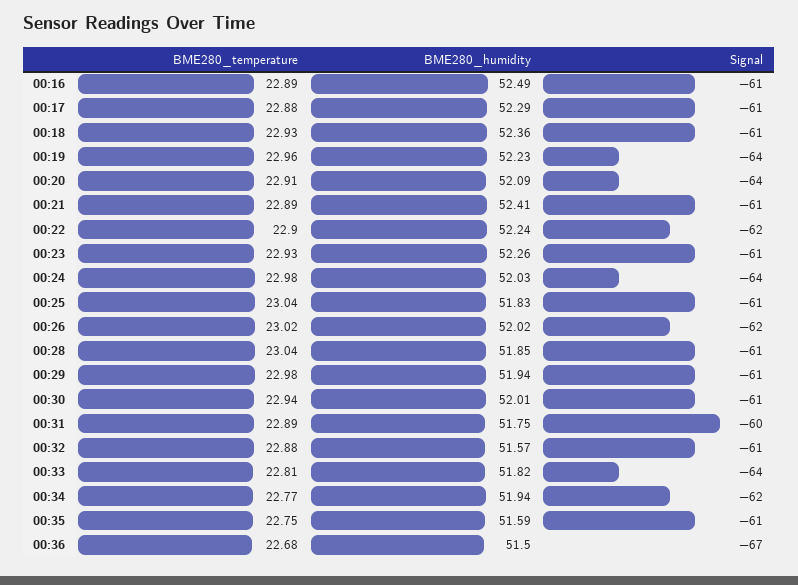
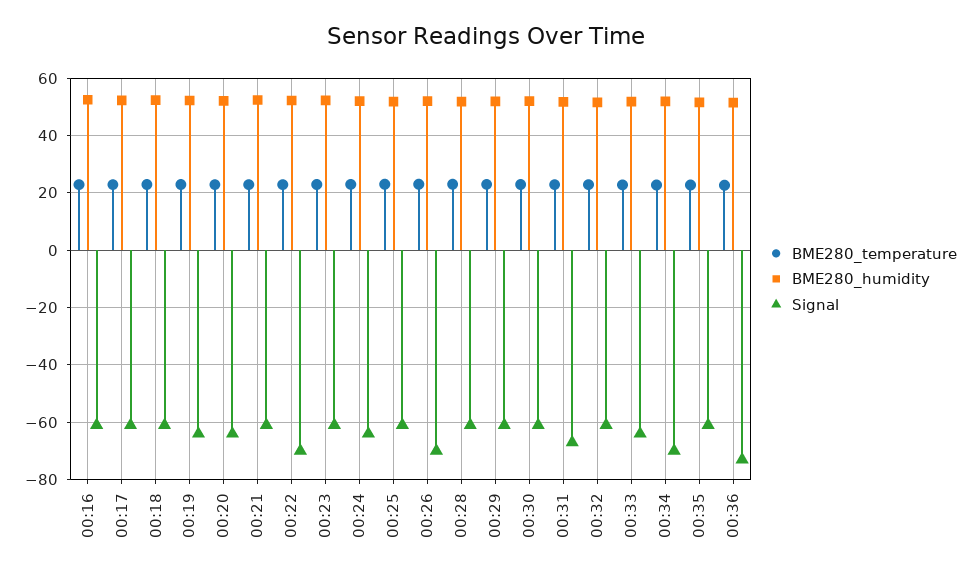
  {
    "BME280_temperature": {
      "00:16": 22.89,
      "00:17": 22.88,
      "00:18": 22.93,
      "00:19": 22.96,
      "00:20": 22.91,
      "00:21": 22.89,
      "00:22": 22.9,
      "00:23": 22.93,
      "00:24": 22.98,
      "00:25": 23.04,
      "00:26": 23.02,
      "00:28": 23.04,
      "00:29": 22.98,
      "00:30": 22.94,
      "00:31": 22.89,
      "00:32": 22.88,
      "00:33": 22.81,
      "00:34": 22.77,
      "00:35": 22.75,
      "00:36": 22.68
    },
    "BME280_humidity": {
      "00:16": 52.49,
      "00:17": 52.29,
      "00:18": 52.36,
      "00:19": 52.23,
      "00:20": 52.09,
      "00:21": 52.41,
      "00:22": 52.24,
      "00:23": 52.26,
      "00:24": 52.03,
      "00:25": 51.83,
      "00:26": 52.02,
      "00:28": 51.85,
      "00:29": 51.94,
      "00:30": 52.01,
      "00:31": 51.75,
      "00:32": 51.57,
      "00:33": 51.82,
      "00:34": 51.94,
      "00:35": 51.59,
      "00:36": 51.5
    },
    "Signal": {
      "00:16": -61,
      "00:17": -61,
      "00:18": -61,
      "00:19": -64,
      "00:20": -64,
      "00:21": -61,
-     "00:22": -62,
+     "00:22": -70,
      "00:23": -61,
      "00:24": -64,
      "00:25": -61,
-     "00:26": -62,
+     "00:26": -70,
      "00:28": -61,
      "00:29": -61,
      "00:30": -61,
-     "00:31": -60,
+     "00:31": -67.5,
      "00:32": -61,
      "00:33": -64,
-     "00:34": -62,
+     "00:34": -70,
      "00:35": -61,
-     "00:36": -67
+     "00:36": -72.5
    }
  }

